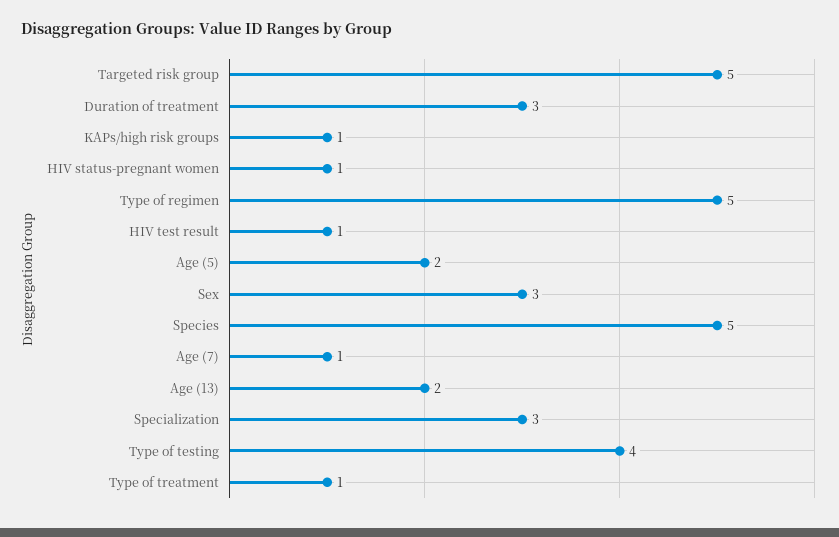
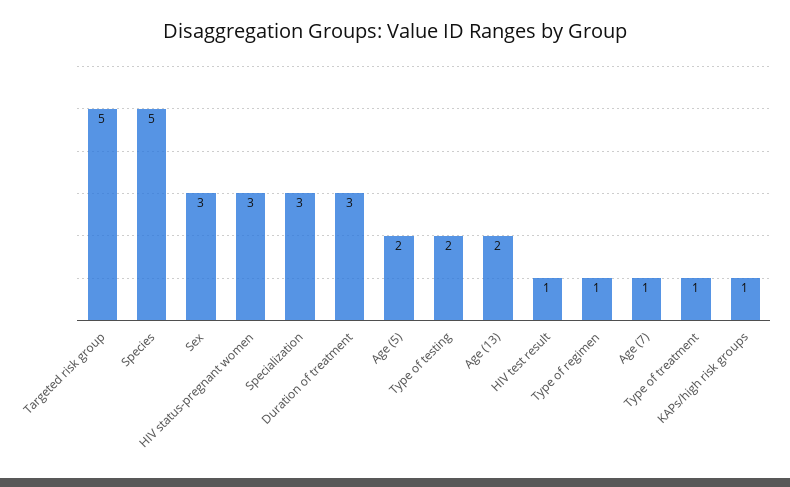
  {
    "Targeted risk group": 5,
    "Duration of treatment": 3,
    "KAPs/high risk groups": 1,
-   "HIV status-pregnant women": 1,
+   "HIV status-pregnant women": 3,
-   "Type of regimen": 5,
+   "Type of regimen": 1,
    "HIV test result": 1,
    "Age (5)": 2,
    "Sex": 3,
    "Species": 5,
    "Age (7)": 1,
    "Age (13)": 2,
    "Specialization": 3,
-   "Type of testing": 4,
+   "Type of testing": 2,
    "Type of treatment": 1
  }

